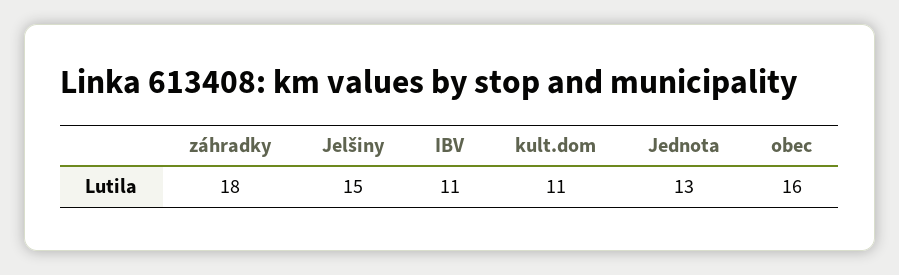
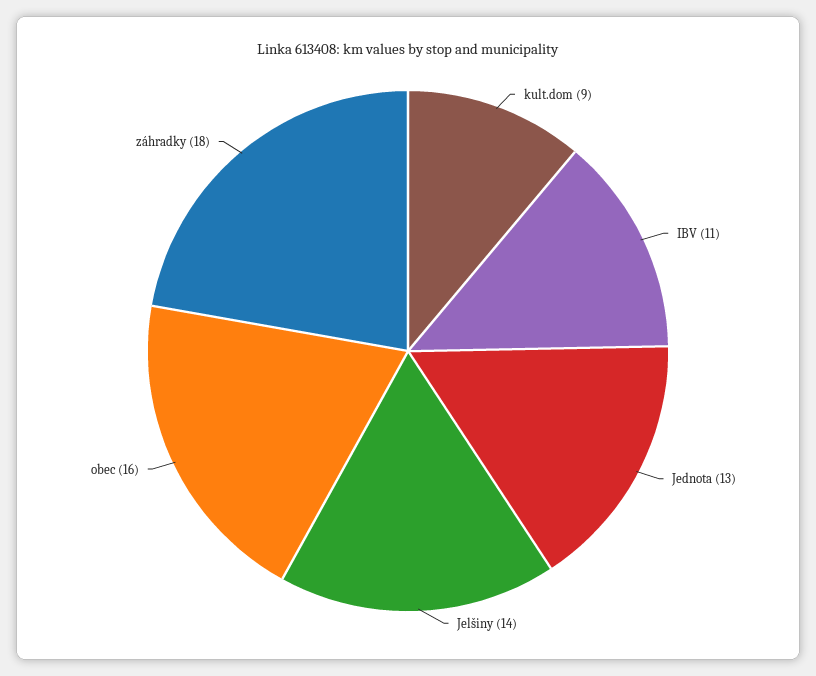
  {
    "záhradky": 18,
-   "Jelšiny": 15,
+   "Jelšiny": 14,
    "IBV": 11,
-   "kult.dom": 11,
+   "kult.dom": 9,
    "Jednota": 13,
    "obec": 16
  }

